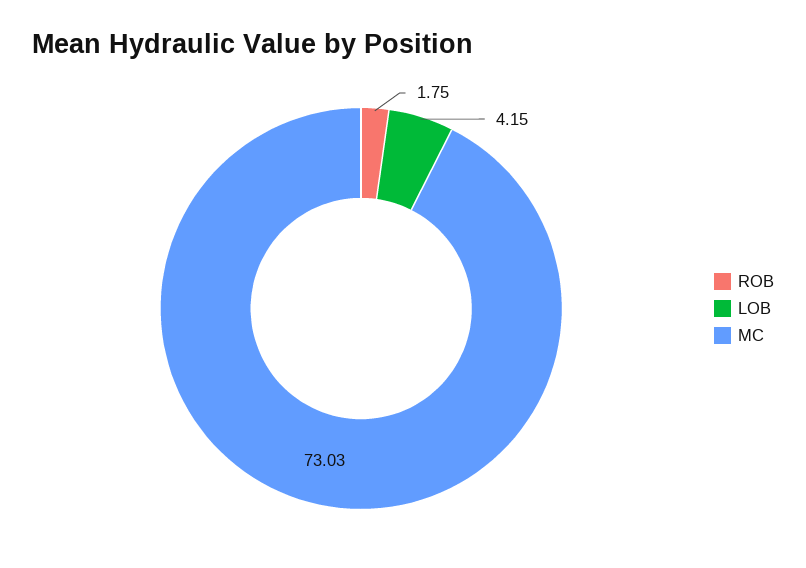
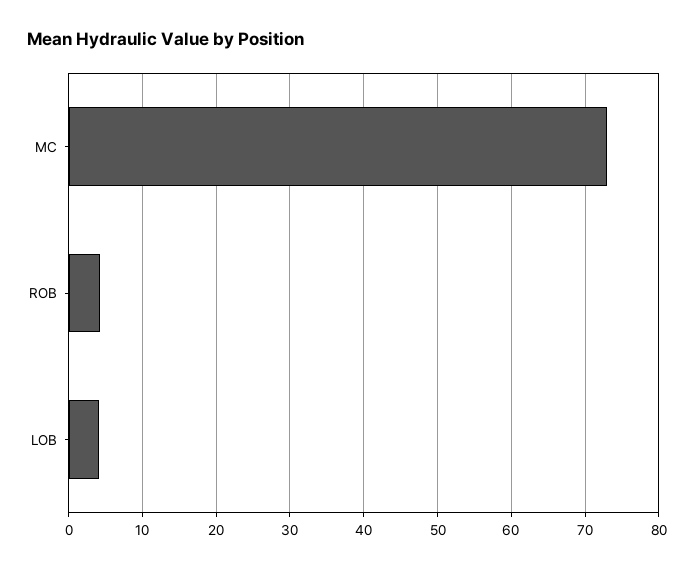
  {
-   "ROB": 1.75,
+   "ROB": 4,
    "LOB": 4.15,
    "MC": 73.03
  }

